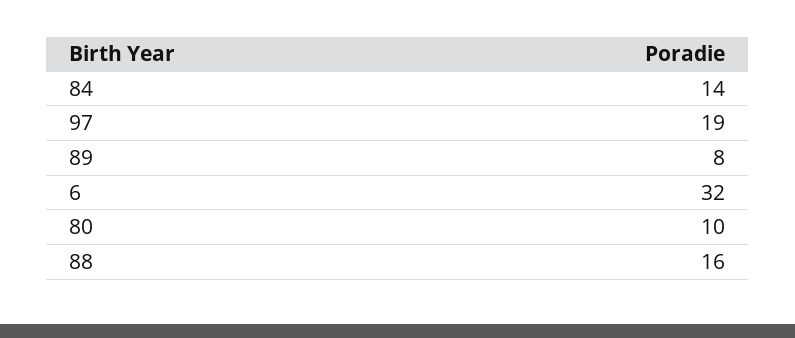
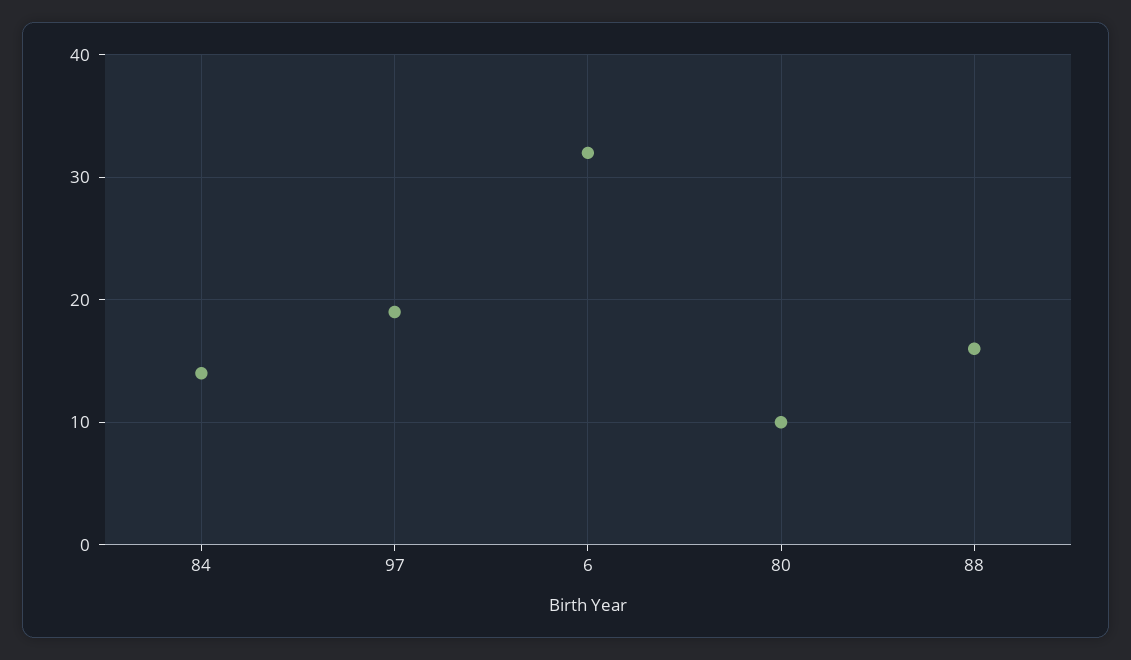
  {
    "84": 14,
    "97": 19,
-   "89": 8,
    "6": 32,
    "80": 10,
    "88": 16
  }

